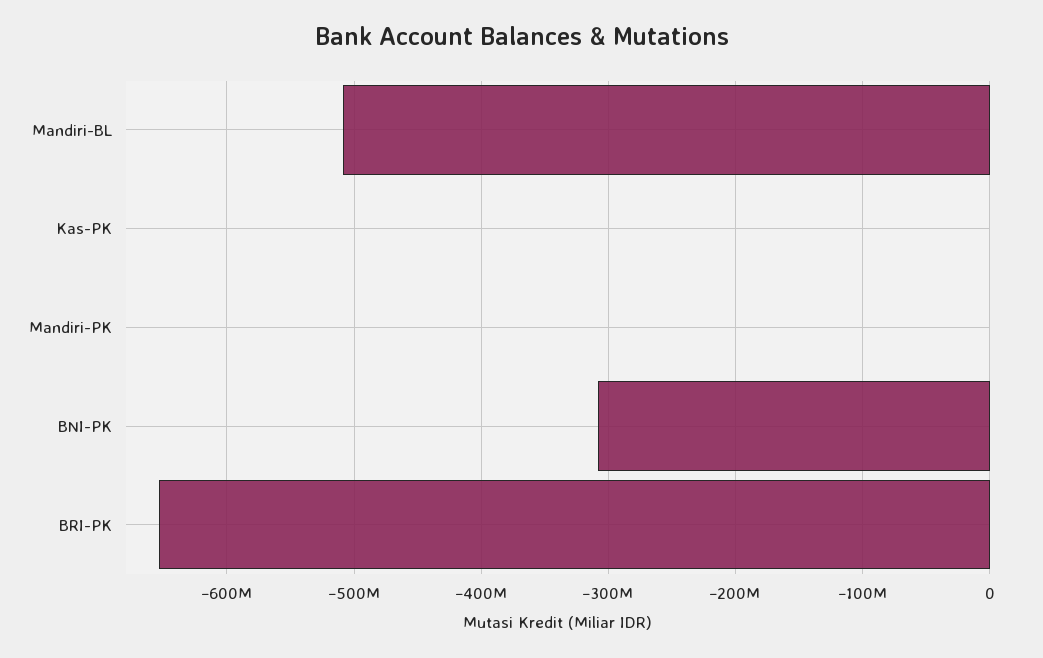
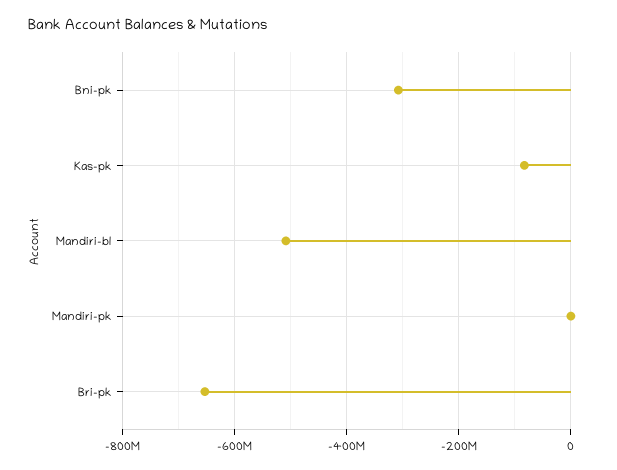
  {
    "Mandiri-BL": -510000000,
-   "Kas-PK": 0,
+   "Kas-PK": -80000000,
    "Mandiri-PK": 0,
    "BNI-PK": -310000000,
    "BRI-PK": -650000000
  }

